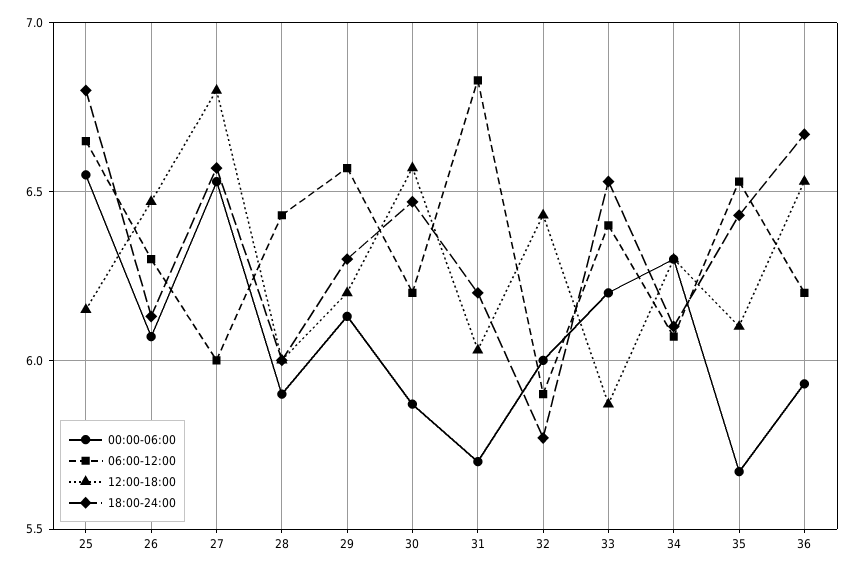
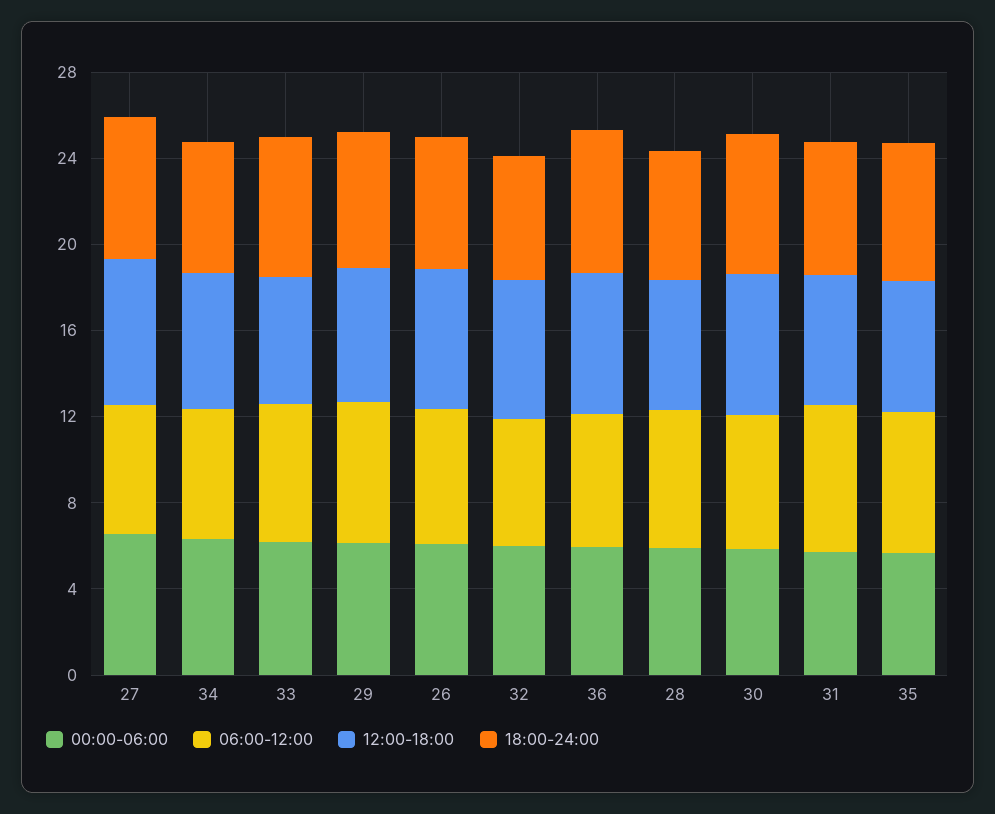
  {
    "00:00-06:00": {
-     "25": 6.55,
      "26": 6.05,
      "27": 6.55,
      "28": 5.9,
      "29": 6.15,
      "30": 5.85,
      "31": 5.7,
      "32": 6,
      "33": 6.2,
      "34": 6.3,
      "35": 5.65,
      "36": 5.95
    },
    "06:00-12:00": {
-     "25": 6.65,
      "26": 6.3,
      "27": 6,
      "28": 6.45,
      "29": 6.55,
      "30": 6.2,
      "31": 6.85,
      "32": 5.9,
      "33": 6.4,
      "34": 6.05,
      "35": 6.55,
      "36": 6.2
    },
    "12:00-18:00": {
-     "25": 6.15,
      "26": 6.45,
      "27": 6.8,
      "28": 6,
      "29": 6.2,
      "30": 6.55,
      "31": 6.05,
      "32": 6.45,
      "33": 5.85,
      "34": 6.3,
      "35": 6.1,
      "36": 6.55
    },
    "18:00-24:00": {
-     "25": 6.8,
      "26": 6.15,
      "27": 6.55,
      "28": 6,
      "29": 6.3,
      "30": 6.45,
      "31": 6.2,
      "32": 5.75,
      "33": 6.55,
      "34": 6.1,
      "35": 6.45,
      "36": 6.65
    }
  }

